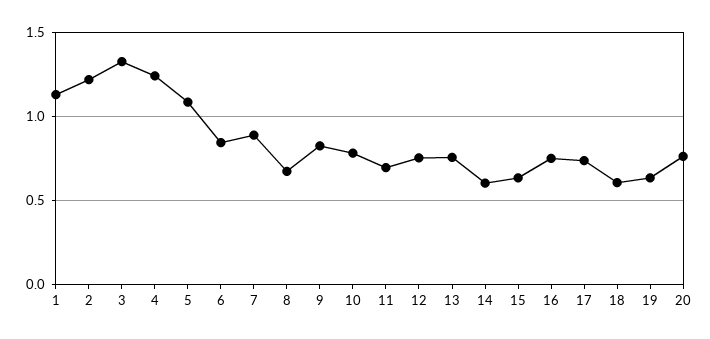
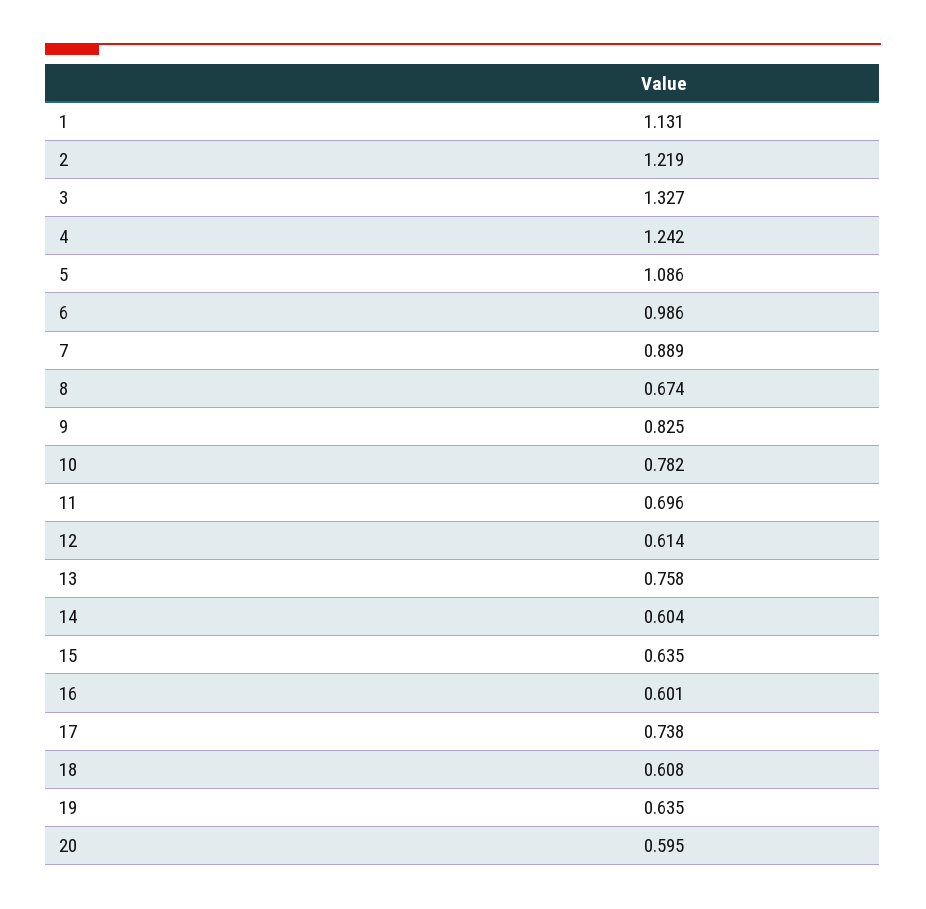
  {
    "1": 1.131,
    "2": 1.219,
    "3": 1.327,
    "4": 1.242,
    "5": 1.086,
-   "6": 0.85,
+   "6": 0.986,
    "7": 0.889,
    "8": 0.674,
    "9": 0.825,
    "10": 0.782,
    "11": 0.696,
-   "12": 0.75,
+   "12": 0.614,
    "13": 0.758,
    "14": 0.604,
    "15": 0.635,
-   "16": 0.75,
+   "16": 0.601,
    "17": 0.738,
    "18": 0.608,
    "19": 0.635,
-   "20": 0.75
+   "20": 0.595
  }

